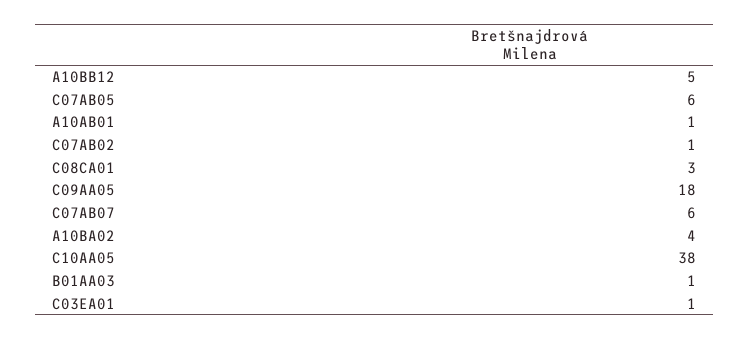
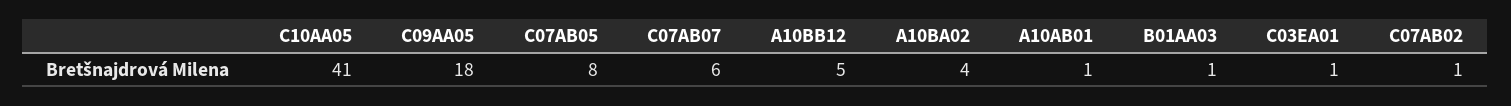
  {
    "A10BB12": 5,
-   "C07AB05": 6,
+   "C07AB05": 8,
    "A10AB01": 1,
    "C07AB02": 1,
-   "C08CA01": 3,
    "C09AA05": 18,
    "C07AB07": 6,
    "A10BA02": 4,
-   "C10AA05": 38,
+   "C10AA05": 41,
    "B01AA03": 1,
    "C03EA01": 1
  }

